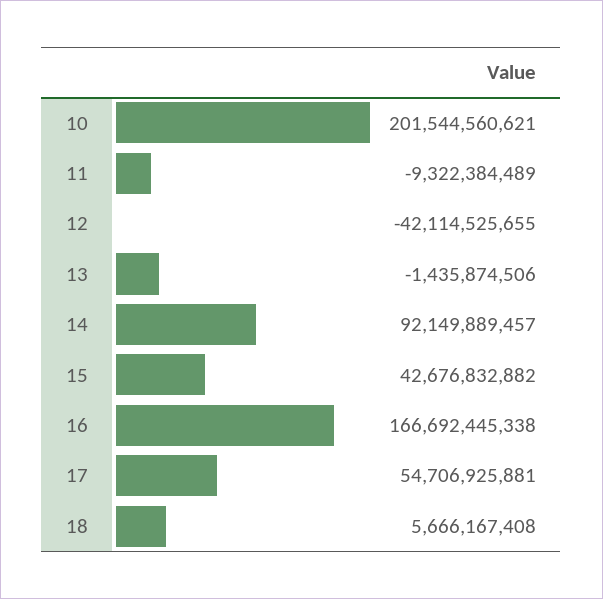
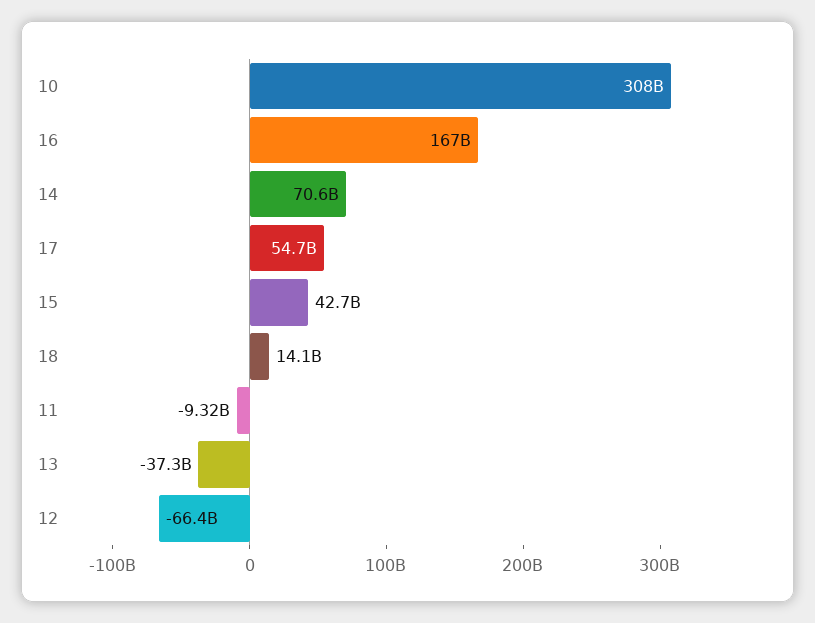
  {
-   "10": 201544560621,
+   "10": 308000000000,
    "11": -9322384489,
-   "12": -42114525655,
+   "12": -66400000000,
-   "13": -1435874506,
+   "13": -37300000000,
-   "14": 92149889457,
+   "14": 70600000000,
    "15": 42676832882,
    "16": 166692445338,
    "17": 54706925881,
-   "18": 5666167408
+   "18": 14100000000
  }

